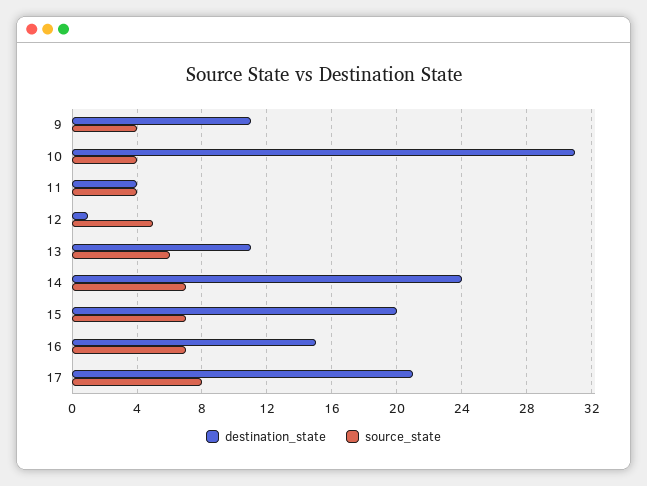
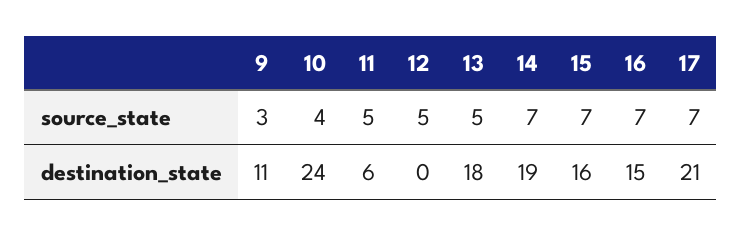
  {
    "destination_state": {
      "9": 11,
-     "10": 31,
+     "10": 24,
-     "11": 4,
+     "11": 6,
-     "12": 1,
+     "12": 0,
-     "13": 11,
+     "13": 18,
-     "14": 24,
+     "14": 19,
-     "15": 20,
+     "15": 16,
      "16": 15,
      "17": 21
    },
    "source_state": {
-     "9": 4,
+     "9": 3,
      "10": 4,
-     "11": 4,
+     "11": 5,
      "12": 5,
-     "13": 6,
+     "13": 5,
      "14": 7,
      "15": 7,
      "16": 7,
-     "17": 8
+     "17": 7
    }
  }

